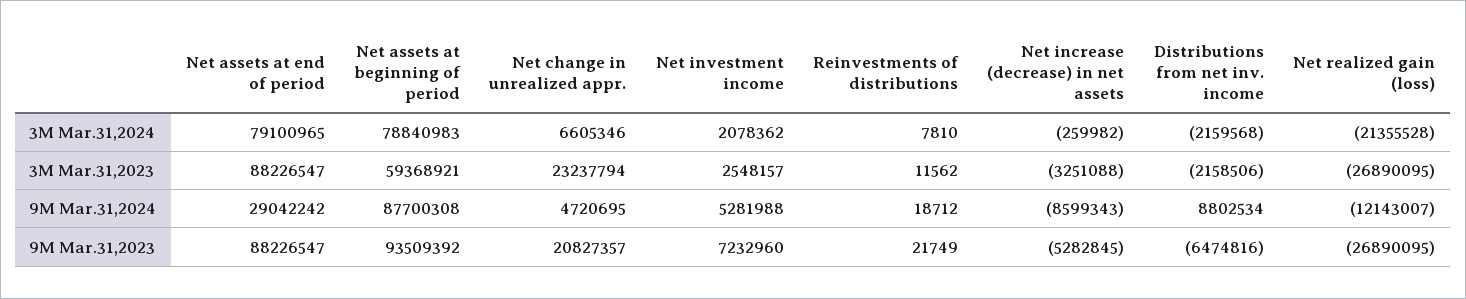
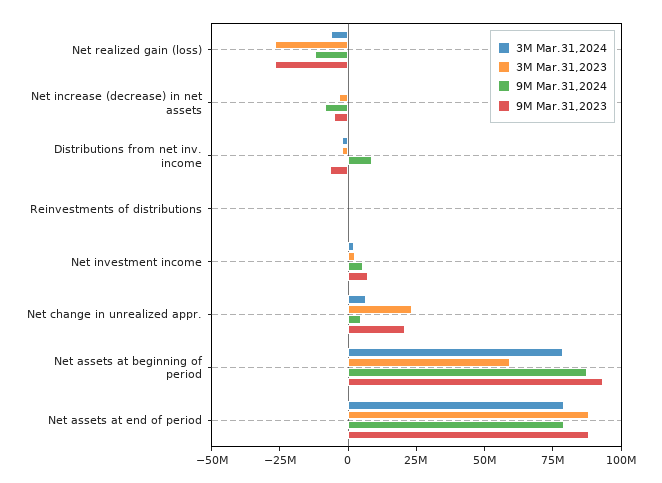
  {
    "3M Mar.31,2024": {
      "Net assets at end of period": 79100965,
      "Net assets at beginning of period": 78840983,
      "Net change in unrealized appr.": 6605346,
      "Net investment income": 2078362,
      "Reinvestments of distributions": 7810,
      "Net increase (decrease) in net assets": -259982,
      "Distributions from net inv. income": -2159568,
-     "Net realized gain (loss)": -21355528
+     "Net realized gain (loss)": -5000000
    },
    "3M Mar.31,2023": {
      "Net assets at end of period": 88226547,
      "Net assets at beginning of period": 59368921,
      "Net change in unrealized appr.": 23237794,
      "Net investment income": 2548157,
      "Reinvestments of distributions": 11562,
      "Net increase (decrease) in net assets": -3251088,
      "Distributions from net inv. income": -2158506,
      "Net realized gain (loss)": -26890095
    },
    "9M Mar.31,2024": {
-     "Net assets at end of period": 29042242,
+     "Net assets at end of period": 80000000,
      "Net assets at beginning of period": 87700308,
      "Net change in unrealized appr.": 4720695,
      "Net investment income": 5281988,
      "Reinvestments of distributions": 18712,
      "Net increase (decrease) in net assets": -8599343,
      "Distributions from net inv. income": 8802534,
      "Net realized gain (loss)": -12143007
    },
    "9M Mar.31,2023": {
      "Net assets at end of period": 88226547,
      "Net assets at beginning of period": 93509392,
      "Net change in unrealized appr.": 20827357,
      "Net investment income": 7232960,
      "Reinvestments of distributions": 21749,
      "Net increase (decrease) in net assets": -5282845,
      "Distributions from net inv. income": -6474816,
      "Net realized gain (loss)": -26890095
    }
  }

